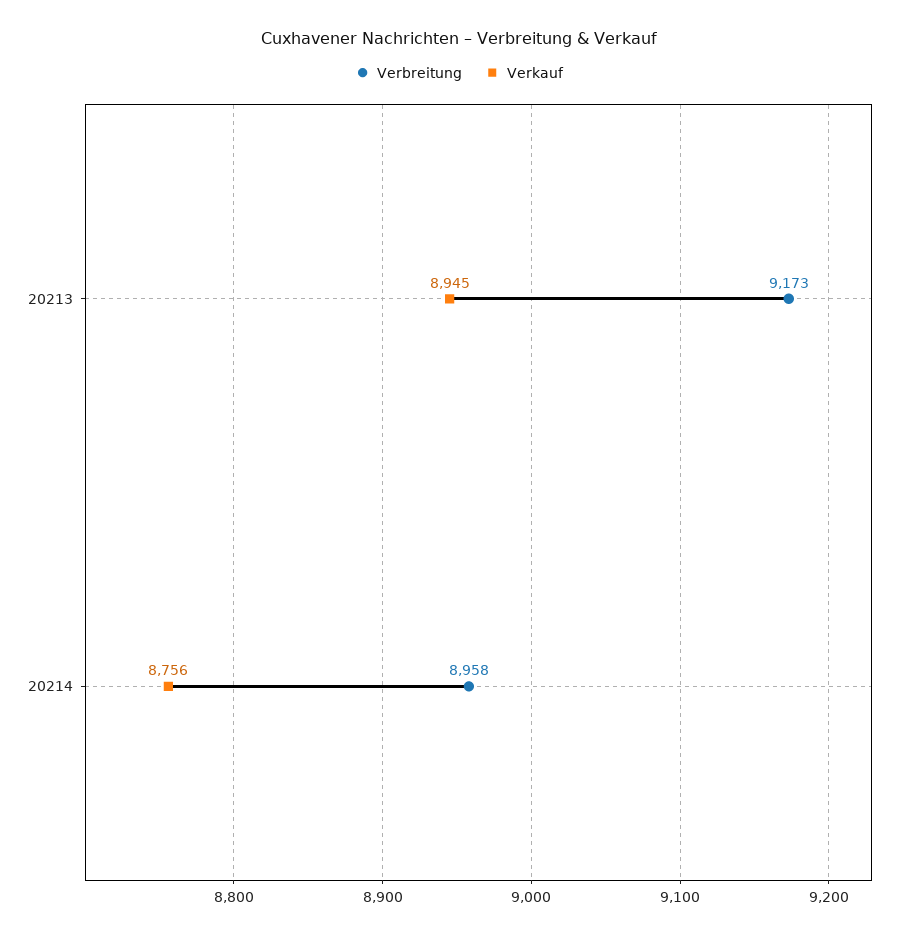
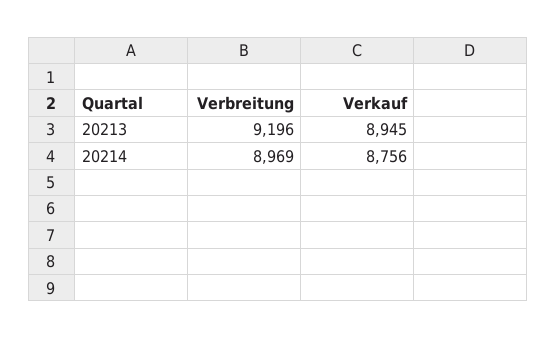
  {
    "Verbreitung": {
-     "20213": 9173,
+     "20213": 9196,
-     "20214": 8958
+     "20214": 8969
    },
    "Verkauf": {
      "20213": 8945,
      "20214": 8756
    }
  }

